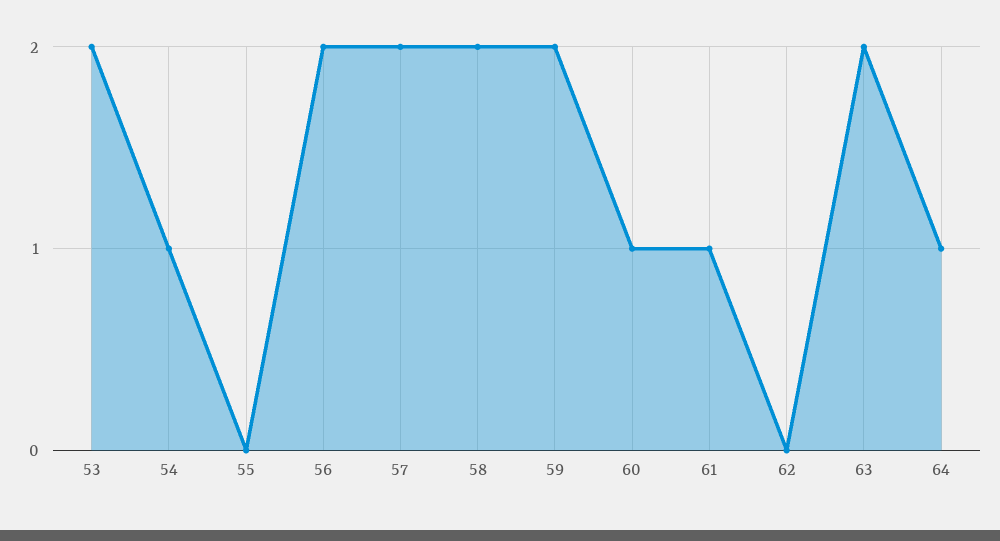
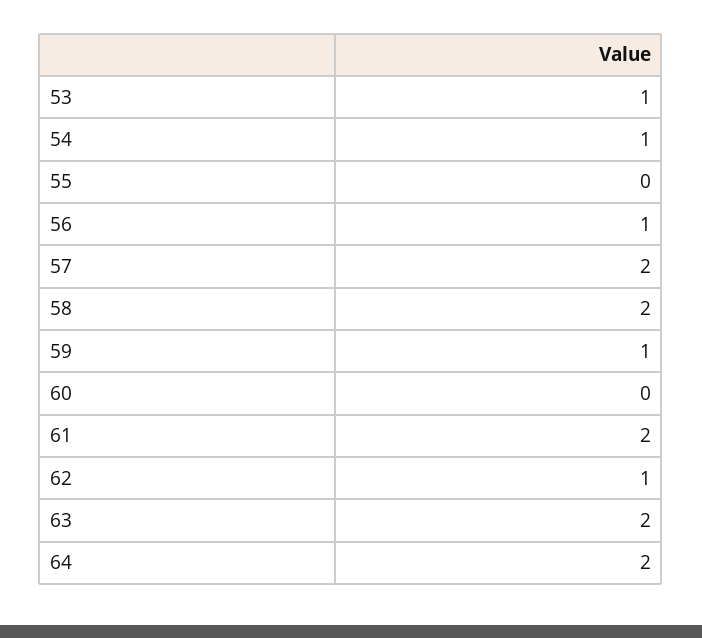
  {
-   "53": 2,
+   "53": 1,
    "54": 1,
    "55": 0,
-   "56": 2,
+   "56": 1,
    "57": 2,
    "58": 2,
-   "59": 2,
+   "59": 1,
-   "60": 1,
+   "60": 0,
-   "61": 1,
+   "61": 2,
-   "62": 0,
+   "62": 1,
    "63": 2,
-   "64": 1
+   "64": 2
  }

